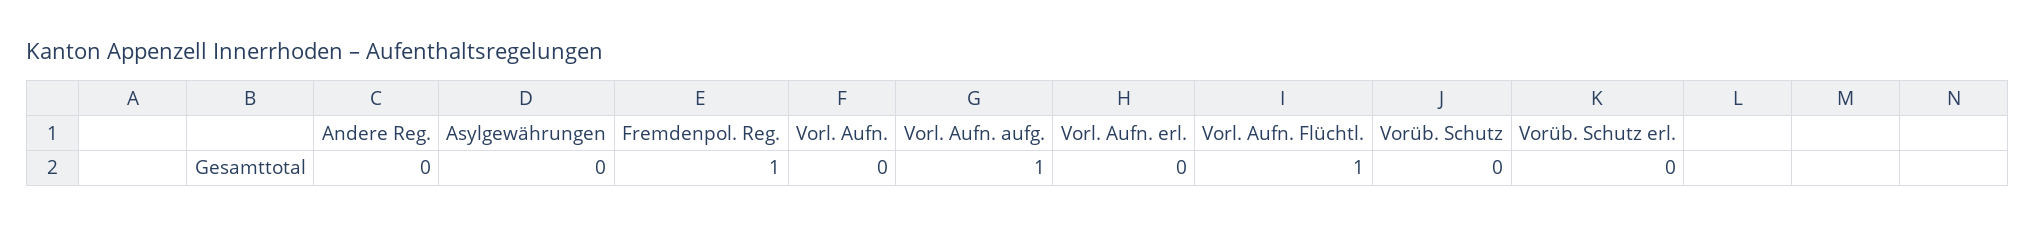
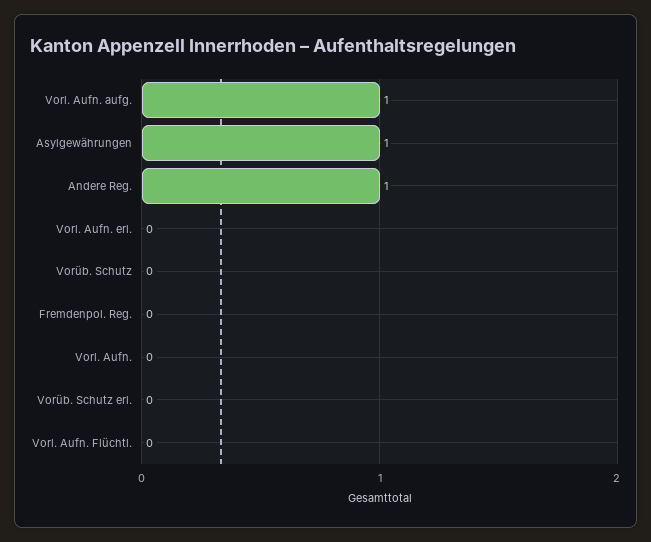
  {
-   "Andere Reg.": 0,
+   "Andere Reg.": 1,
-   "Asylgewährungen": 0,
+   "Asylgewährungen": 1,
-   "Fremdenpol. Reg.": 1,
+   "Fremdenpol. Reg.": 0,
    "Vorl. Aufn.": 0,
    "Vorl. Aufn. aufg.": 1,
    "Vorl. Aufn. erl.": 0,
-   "Vorl. Aufn. Flüchtl.": 1,
+   "Vorl. Aufn. Flüchtl.": 0,
    "Vorüb. Schutz": 0,
    "Vorüb. Schutz erl.": 0
  }

